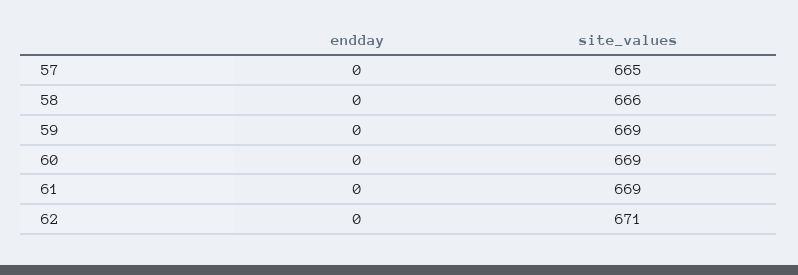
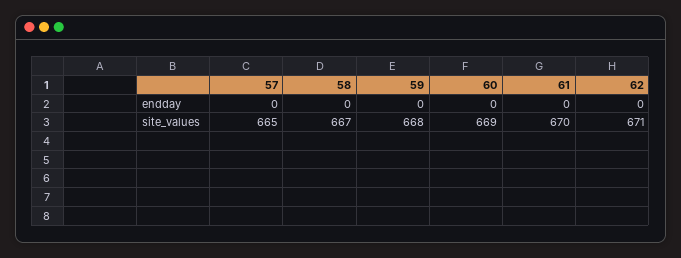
  {
    "endday": {
      "57": 0,
      "58": 0,
      "59": 0,
      "60": 0,
      "61": 0,
      "62": 0
    },
    "site_values": {
      "57": 665,
-     "58": 666,
+     "58": 667,
-     "59": 669,
+     "59": 668,
      "60": 669,
-     "61": 669,
+     "61": 670,
      "62": 671
    }
  }

